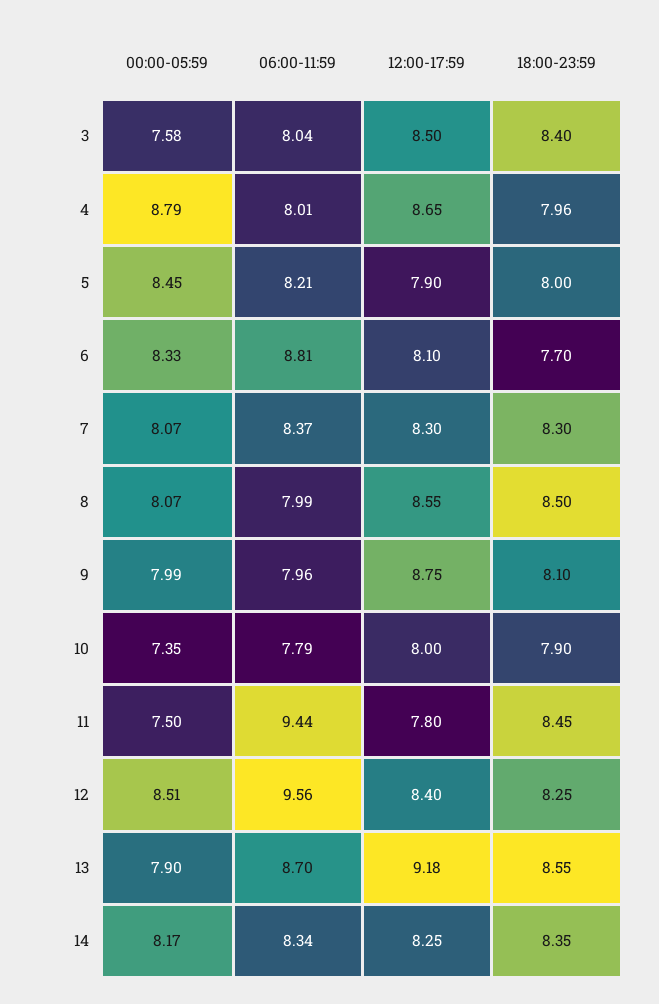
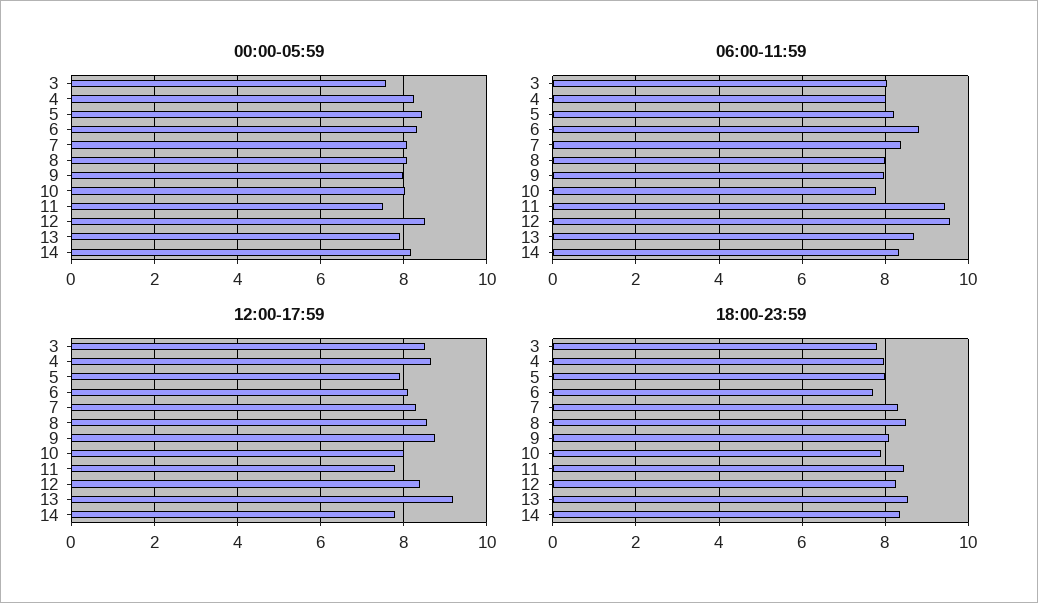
  {
    "00:00-05:59": {
      "3": 7.58,
-     "4": 8.79,
+     "4": 8.2,
      "5": 8.45,
      "6": 8.33,
      "7": 8.07,
      "8": 8.07,
      "9": 7.99,
-     "10": 7.35,
+     "10": 8,
      "11": 7.5,
      "12": 8.51,
      "13": 7.9,
      "14": 8.17
    },
    "06:00-11:59": {
      "3": 8.04,
      "4": 8.01,
      "5": 8.21,
      "6": 8.81,
      "7": 8.37,
      "8": 7.99,
      "9": 7.96,
      "10": 7.79,
      "11": 9.44,
      "12": 9.56,
      "13": 8.7,
      "14": 8.34
    },
    "12:00-17:59": {
      "3": 8.5,
      "4": 8.65,
      "5": 7.9,
      "6": 8.1,
      "7": 8.3,
      "8": 8.55,
      "9": 8.75,
      "10": 8,
      "11": 7.8,
      "12": 8.4,
      "13": 9.18,
-     "14": 8.25
+     "14": 7.8
    },
    "18:00-23:59": {
-     "3": 8.4,
+     "3": 7.8,
      "4": 7.96,
      "5": 8,
      "6": 7.7,
      "7": 8.3,
      "8": 8.5,
      "9": 8.1,
      "10": 7.9,
      "11": 8.45,
      "12": 8.25,
      "13": 8.55,
      "14": 8.35
    }
  }

